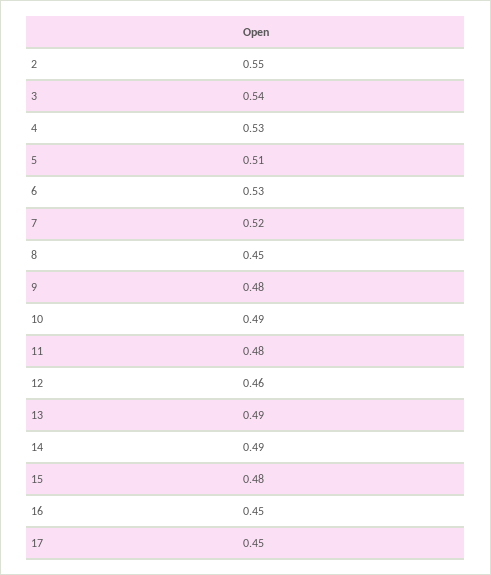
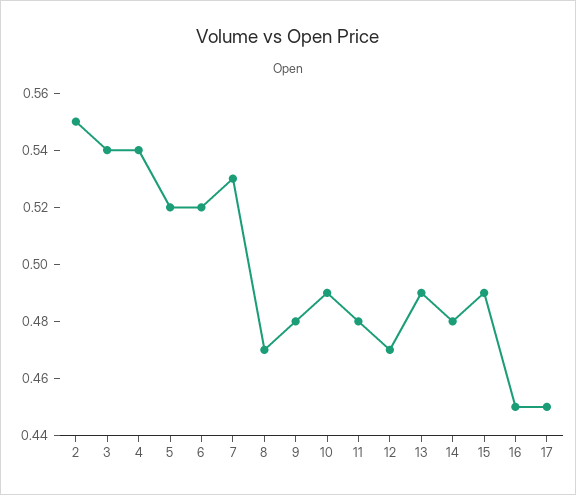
  {
    "2": 0.55,
    "3": 0.54,
-   "4": 0.53,
+   "4": 0.54,
-   "5": 0.51,
+   "5": 0.52,
-   "6": 0.53,
+   "6": 0.52,
-   "7": 0.52,
+   "7": 0.53,
-   "8": 0.45,
+   "8": 0.47,
    "9": 0.48,
    "10": 0.49,
    "11": 0.48,
-   "12": 0.46,
+   "12": 0.47,
    "13": 0.49,
-   "14": 0.49,
+   "14": 0.48,
-   "15": 0.48,
+   "15": 0.49,
    "16": 0.45,
    "17": 0.45
  }

